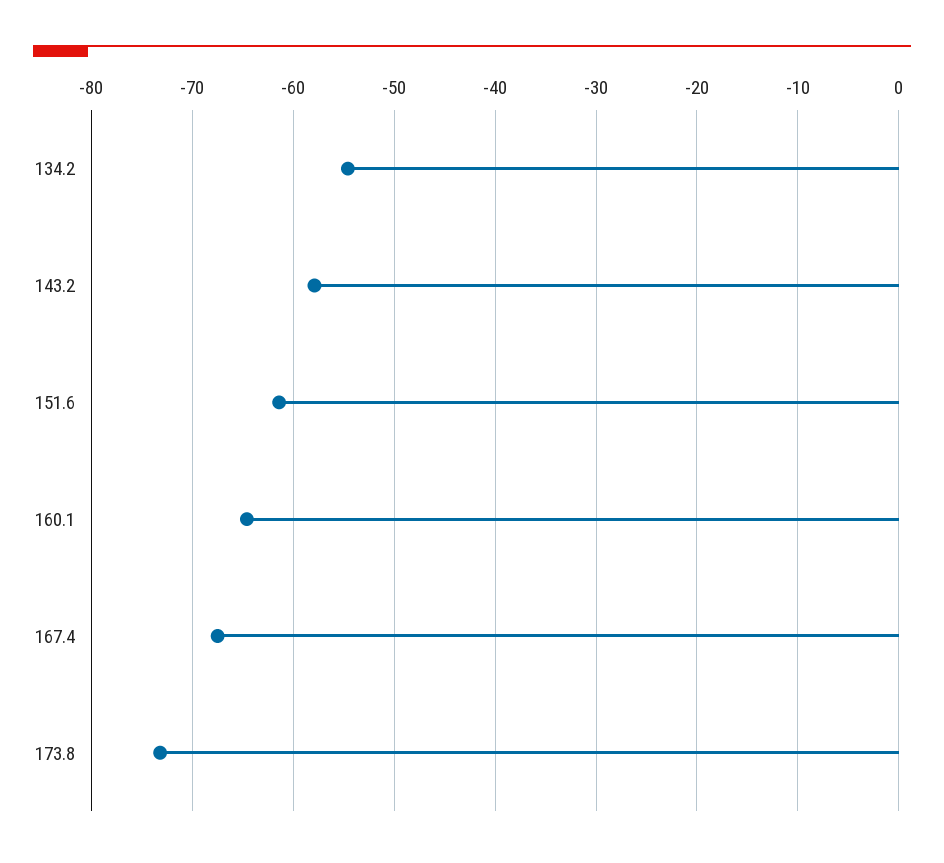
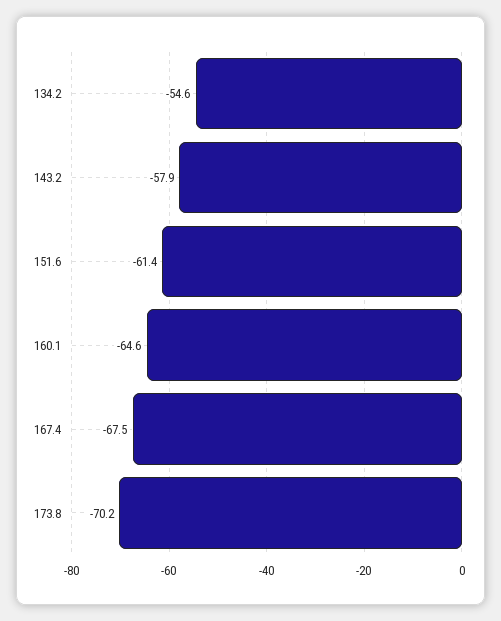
  {
    "134.2": -54.6,
    "143.2": -57.9,
    "151.6": -61.4,
    "160.1": -64.6,
    "167.4": -67.5,
-   "173.8": -73
+   "173.8": -70.2
  }

